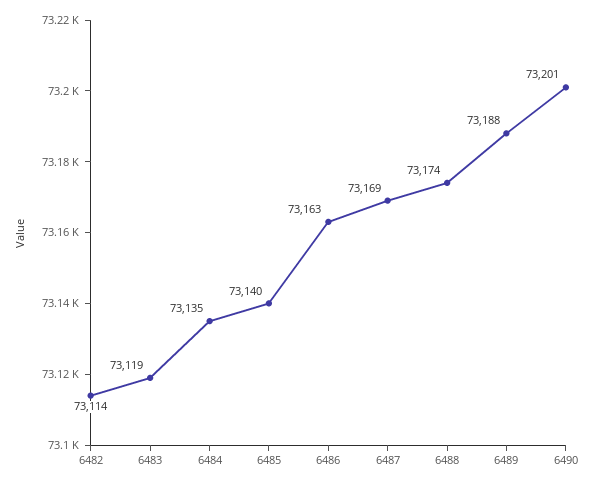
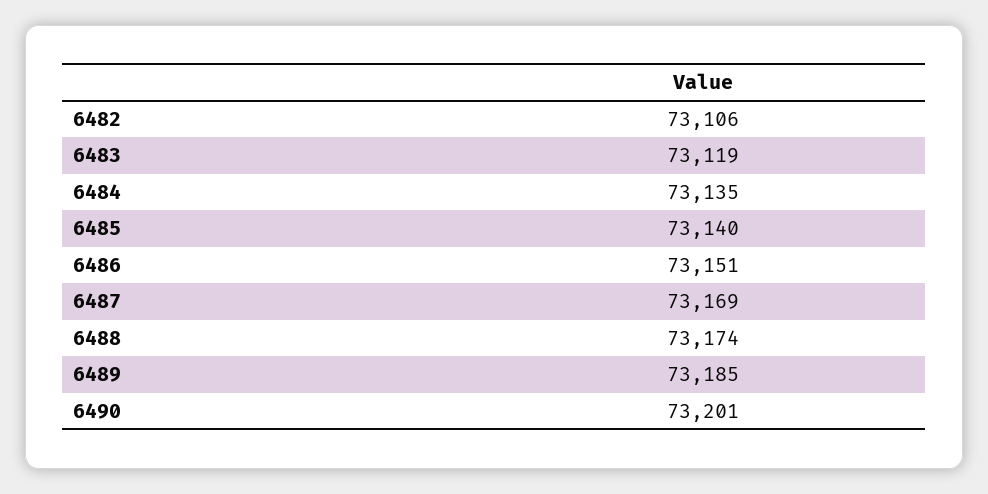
  {
-   "6482": 73114,
+   "6482": 73106,
    "6483": 73119,
    "6484": 73135,
    "6485": 73140,
-   "6486": 73163,
+   "6486": 73151,
    "6487": 73169,
    "6488": 73174,
-   "6489": 73188,
+   "6489": 73185,
    "6490": 73201
  }

